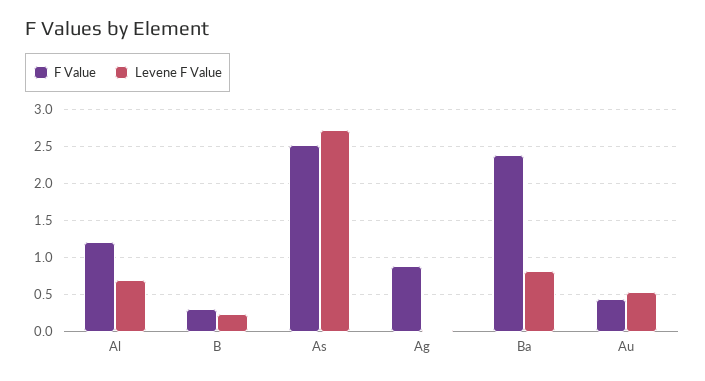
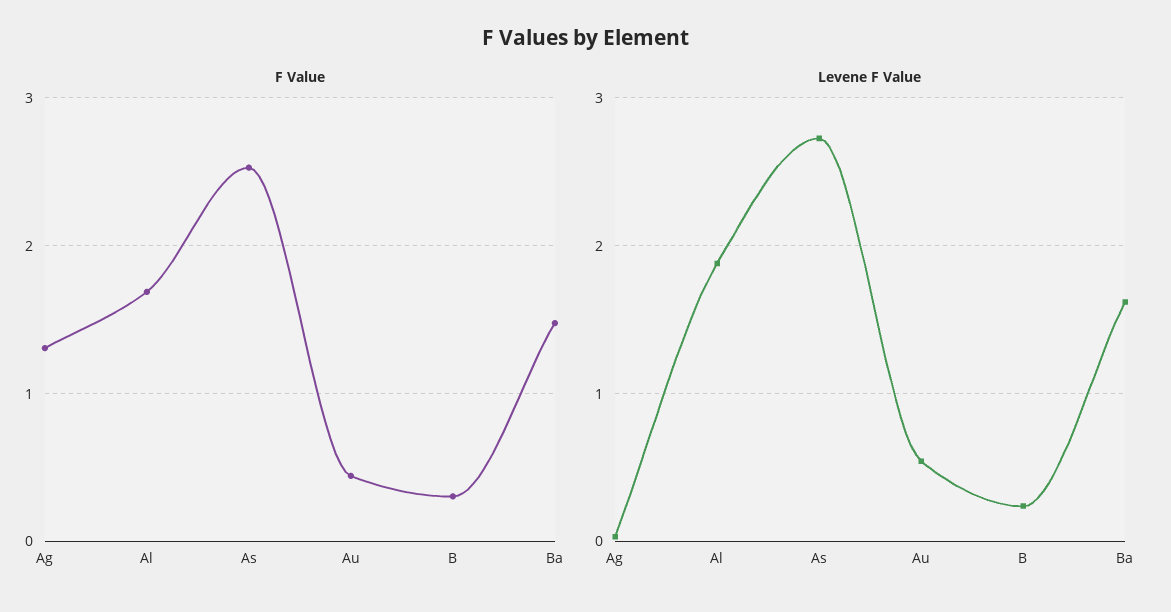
  {
    "F Value": {
-     "Al": 1.2,
+     "Al": 1.7,
      "B": 0.3,
      "As": 2.5,
-     "Ag": 0.9,
+     "Ag": 1.3,
-     "Ba": 2.4,
+     "Ba": 1.5,
      "Au": 0.4
    },
    "Levene F Value": {
-     "Al": 0.7,
+     "Al": 1.9,
      "B": 0.2,
      "As": 2.7,
      "Ag": 0,
-     "Ba": 0.8,
+     "Ba": 1.6,
      "Au": 0.5
    }
  }

